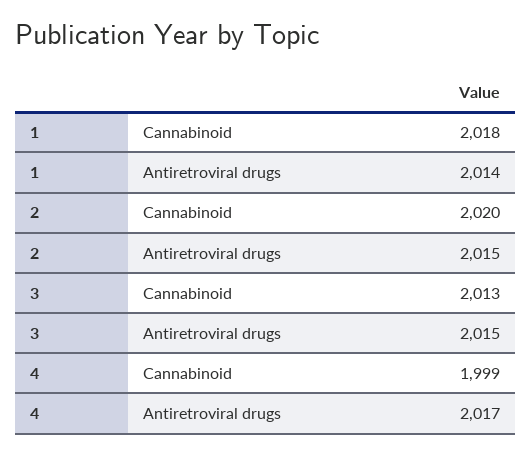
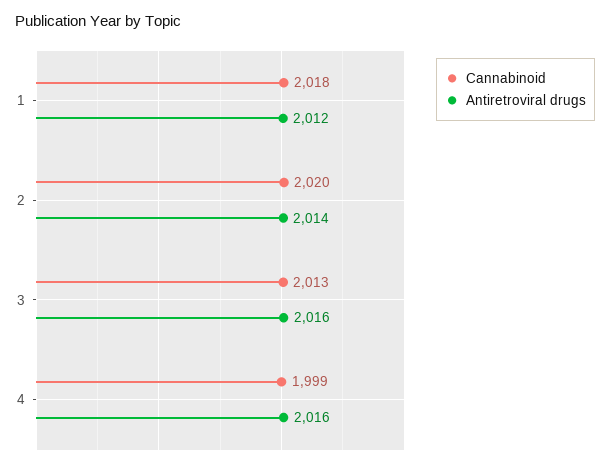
  {
    "Cannabinoid": {
      "1": 2018,
      "2": 2020,
      "3": 2013,
      "4": 1999
    },
    "Antiretroviral drugs": {
-     "1": 2014,
+     "1": 2012,
-     "2": 2015,
+     "2": 2014,
-     "3": 2015,
+     "3": 2016,
-     "4": 2017
+     "4": 2016
    }
  }

